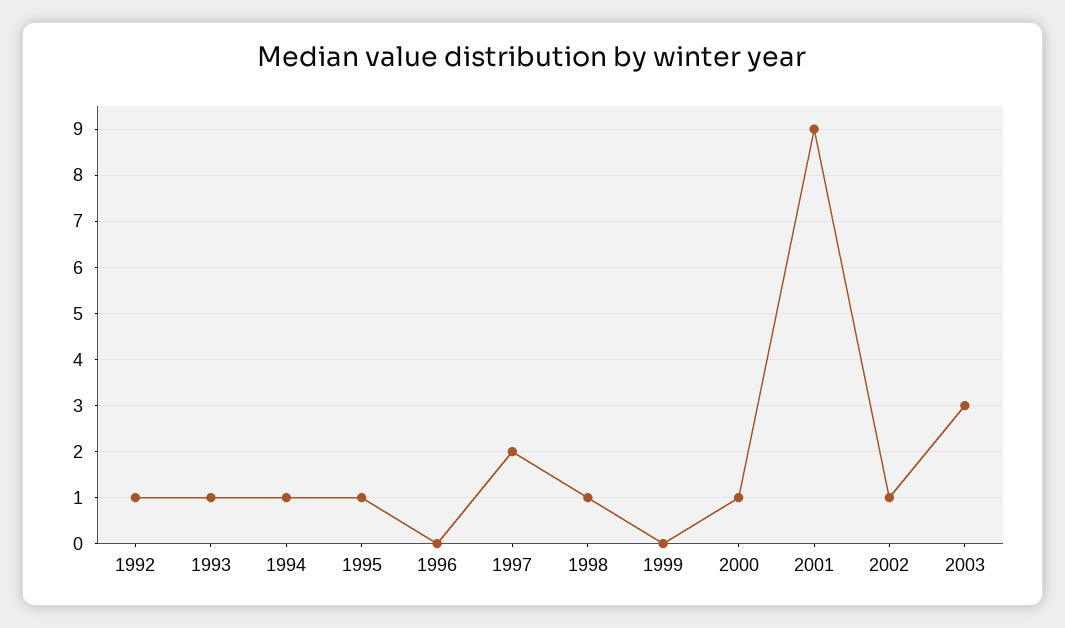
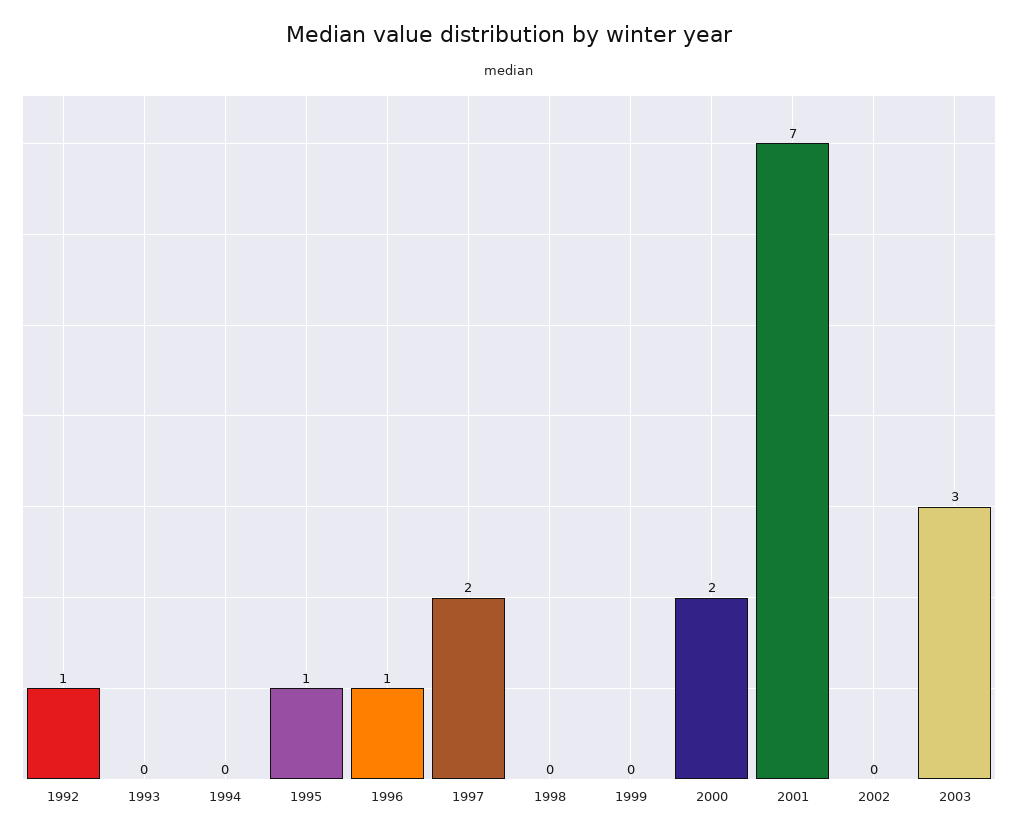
  {
    "1992": 1,
-   "1993": 1,
+   "1993": 0,
-   "1994": 1,
+   "1994": 0,
    "1995": 1,
-   "1996": 0,
+   "1996": 1,
    "1997": 2,
-   "1998": 1,
+   "1998": 0,
    "1999": 0,
-   "2000": 1,
+   "2000": 2,
-   "2001": 9,
+   "2001": 7,
-   "2002": 1,
+   "2002": 0,
    "2003": 3
  }

